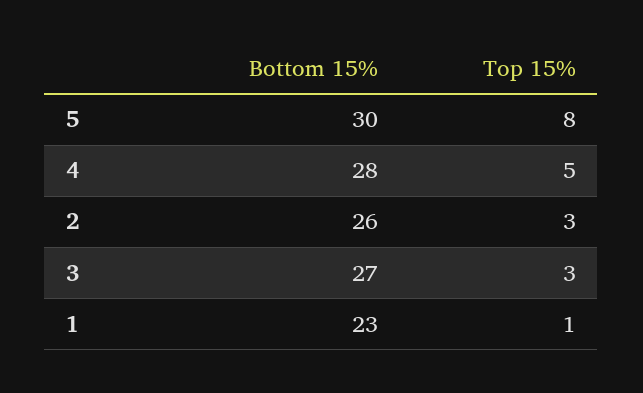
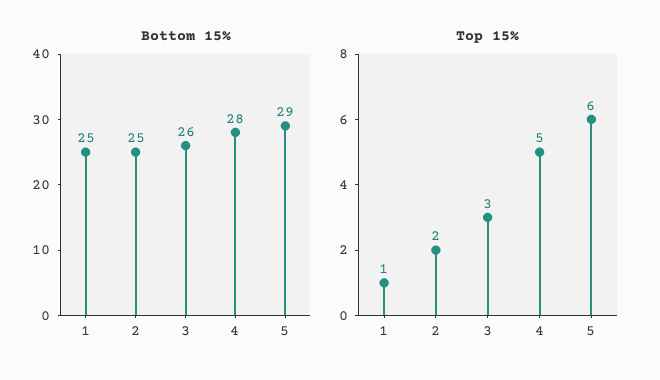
  {
    "Bottom 15%": {
-     "5": 30,
+     "5": 29,
      "4": 28,
-     "2": 26,
+     "2": 25,
-     "3": 27,
+     "3": 26,
-     "1": 23
+     "1": 25
    },
    "Top 15%": {
-     "5": 8,
+     "5": 6,
      "4": 5,
-     "2": 3,
+     "2": 2,
      "3": 3,
      "1": 1
    }
  }

